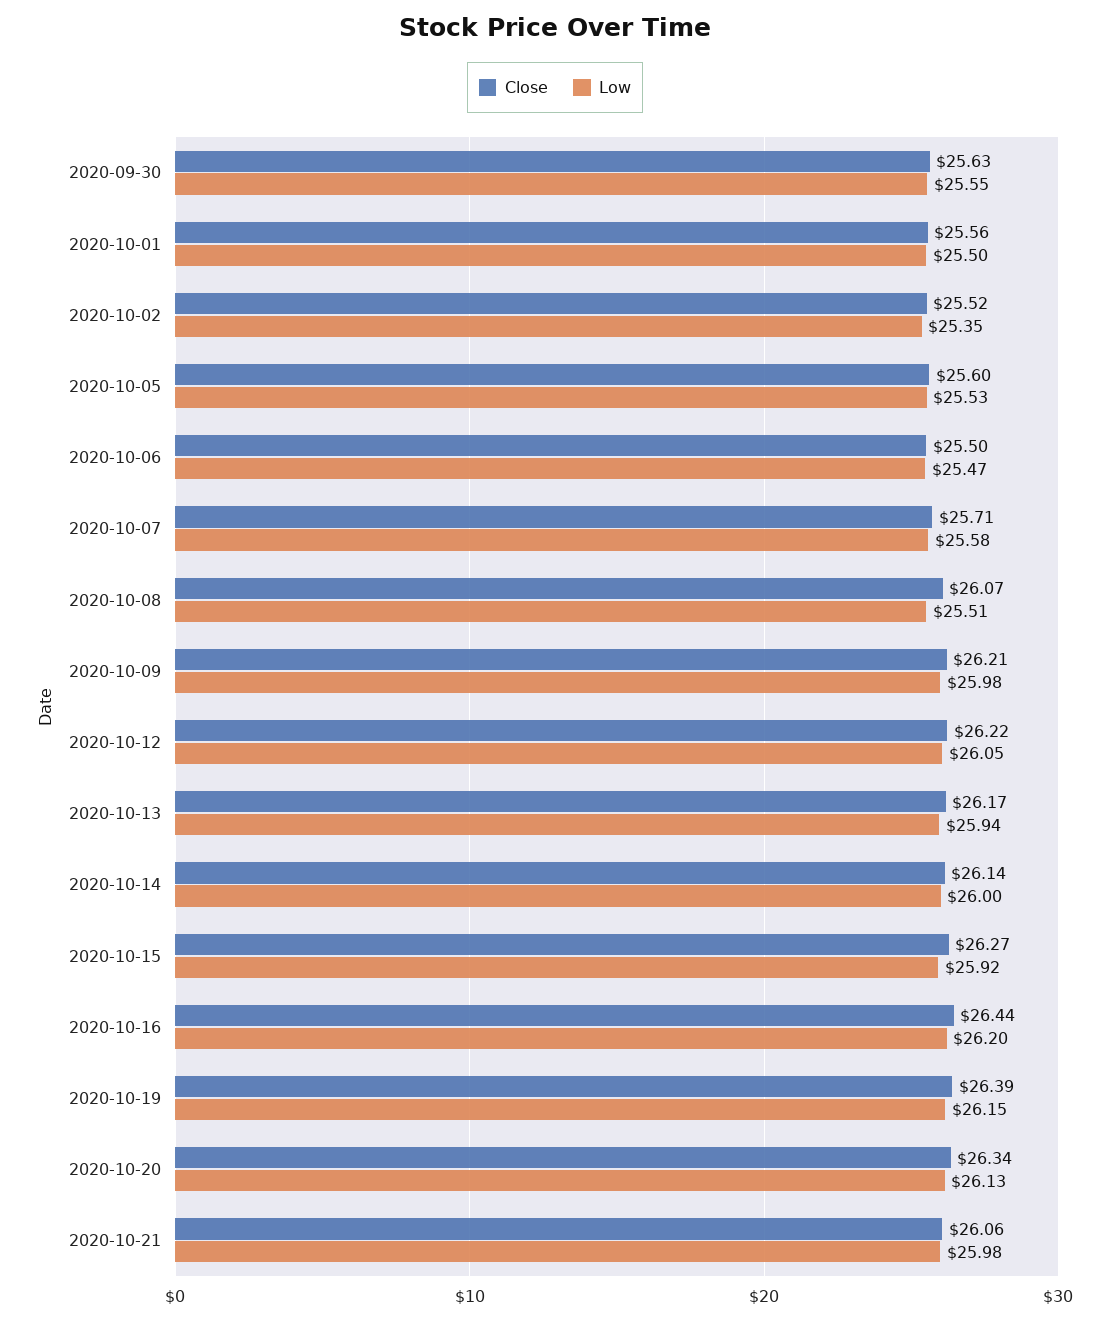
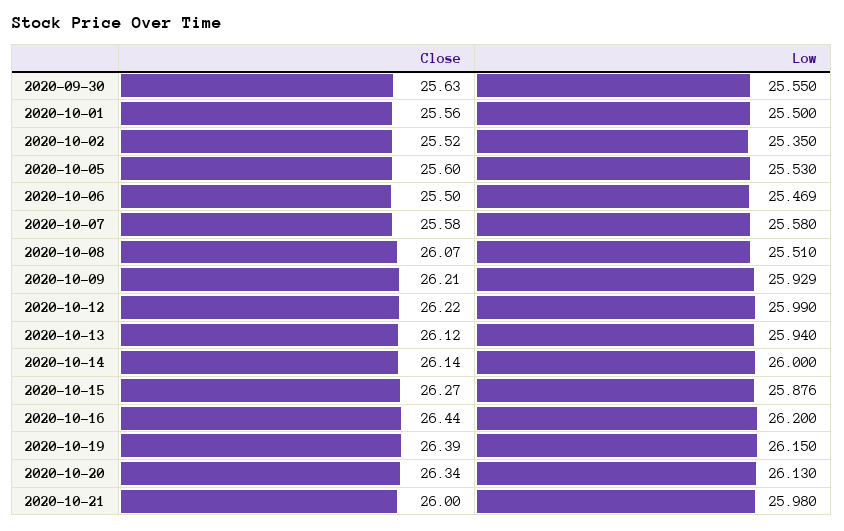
  {
    "Close": {
      "2020-09-30": 25.63,
      "2020-10-01": 25.56,
      "2020-10-02": 25.52,
      "2020-10-05": 25.6,
      "2020-10-06": 25.5,
-     "2020-10-07": 25.71,
+     "2020-10-07": 25.58,
      "2020-10-08": 26.07,
      "2020-10-09": 26.21,
      "2020-10-12": 26.22,
-     "2020-10-13": 26.17,
+     "2020-10-13": 26.12,
      "2020-10-14": 26.14,
      "2020-10-15": 26.27,
      "2020-10-16": 26.44,
      "2020-10-19": 26.39,
      "2020-10-20": 26.34,
-     "2020-10-21": 26.06
+     "2020-10-21": 26
    },
    "Low": {
      "2020-09-30": 25.55,
      "2020-10-01": 25.5,
      "2020-10-02": 25.35,
      "2020-10-05": 25.53,
      "2020-10-06": 25.469,
      "2020-10-07": 25.58,
      "2020-10-08": 25.51,
-     "2020-10-09": 25.98,
+     "2020-10-09": 25.929,
-     "2020-10-12": 26.05,
+     "2020-10-12": 25.99,
      "2020-10-13": 25.94,
      "2020-10-14": 26,
-     "2020-10-15": 25.92,
+     "2020-10-15": 25.876,
      "2020-10-16": 26.2,
      "2020-10-19": 26.15,
      "2020-10-20": 26.13,
      "2020-10-21": 25.98
    }
  }

